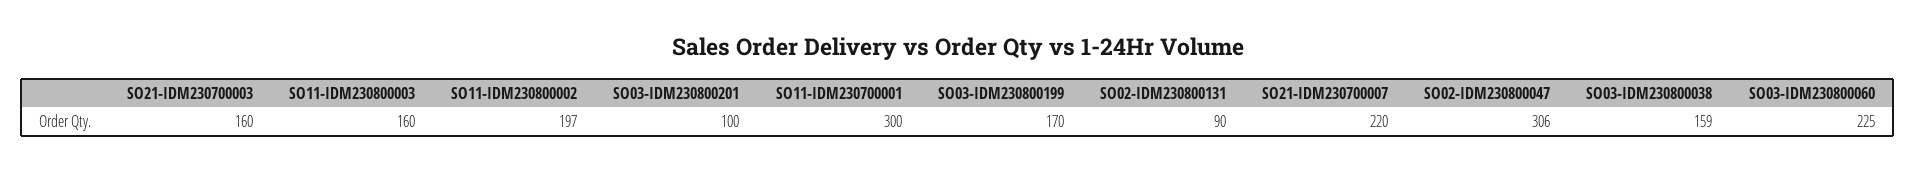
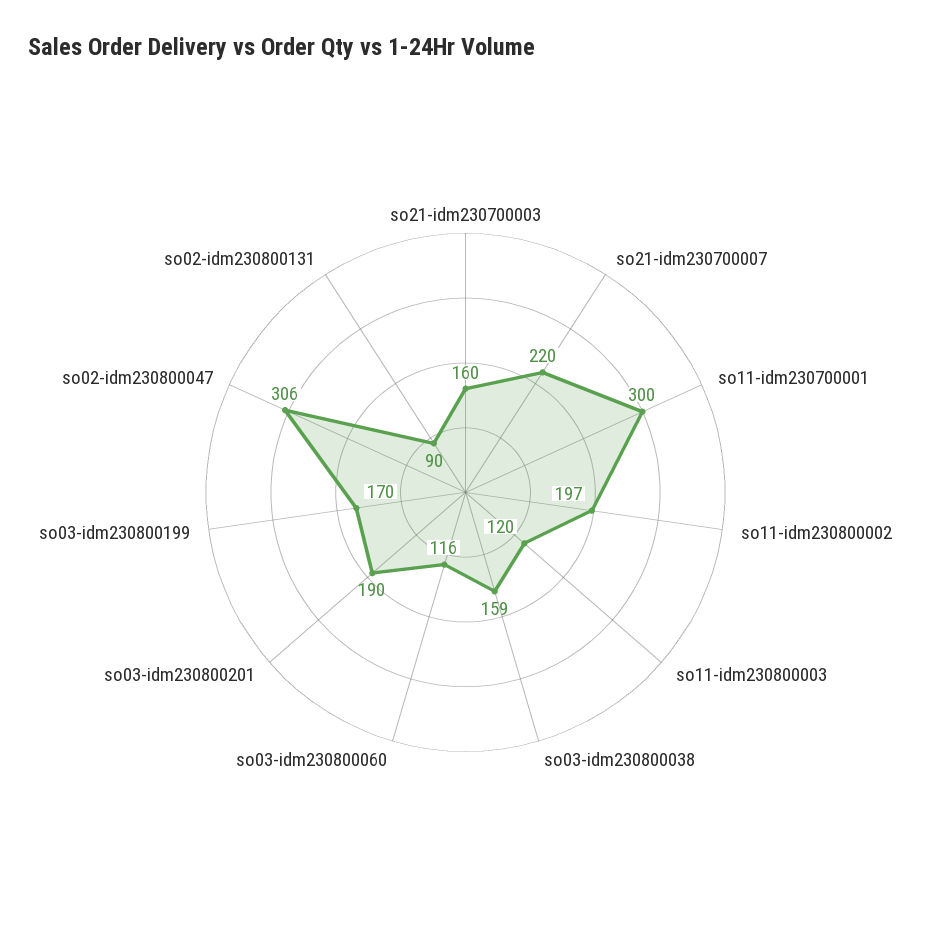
  {
    "SO21-IDM230700003": 160,
-   "SO11-IDM230800003": 160,
+   "SO11-IDM230800003": 120,
    "SO11-IDM230800002": 197,
-   "SO03-IDM230800201": 100,
+   "SO03-IDM230800201": 190,
    "SO11-IDM230700001": 300,
    "SO03-IDM230800199": 170,
    "SO02-IDM230800131": 90,
    "SO21-IDM230700007": 220,
    "SO02-IDM230800047": 306,
    "SO03-IDM230800038": 159,
-   "SO03-IDM230800060": 225
+   "SO03-IDM230800060": 116
  }

